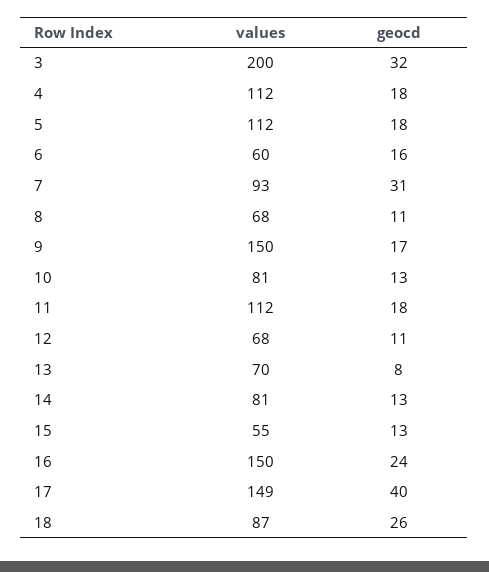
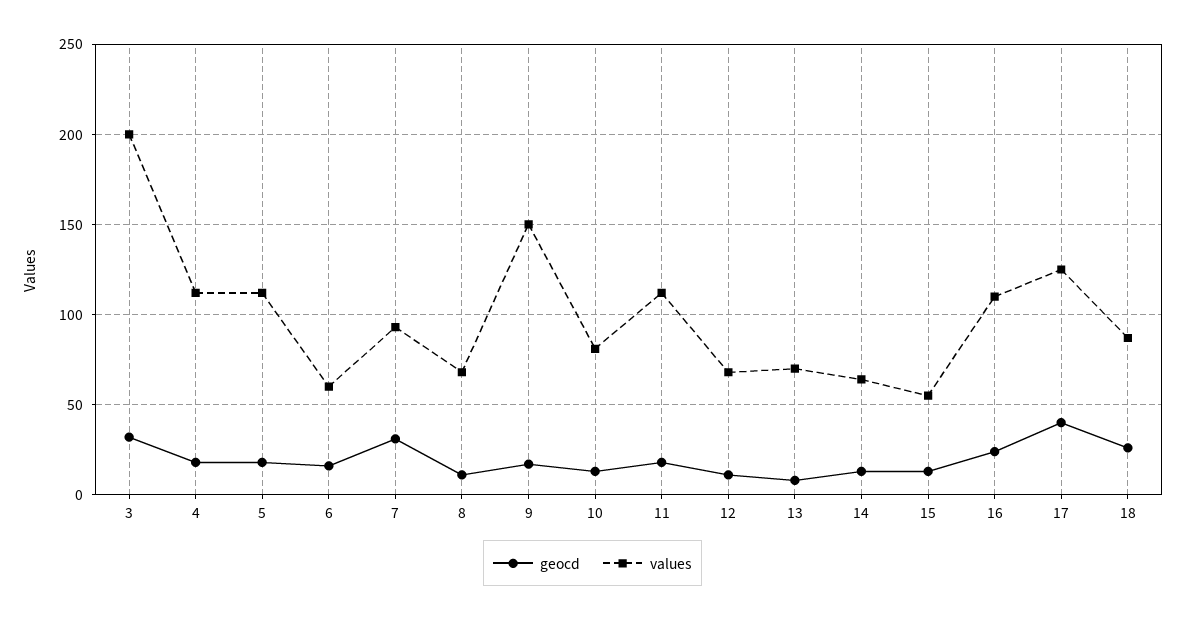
  {
    "values": {
      "3": 200,
      "4": 112,
      "5": 112,
      "6": 60,
      "7": 93,
      "8": 68,
      "9": 150,
      "10": 81,
      "11": 112,
      "12": 68,
      "13": 70,
-     "14": 81,
+     "14": 65,
      "15": 55,
-     "16": 150,
+     "16": 110,
-     "17": 149,
+     "17": 125,
      "18": 87
    },
    "geocd": {
      "3": 32,
      "4": 18,
      "5": 18,
      "6": 16,
      "7": 31,
      "8": 11,
      "9": 17,
      "10": 13,
      "11": 18,
      "12": 11,
      "13": 8,
      "14": 13,
      "15": 13,
      "16": 24,
      "17": 40,
      "18": 26
    }
  }

